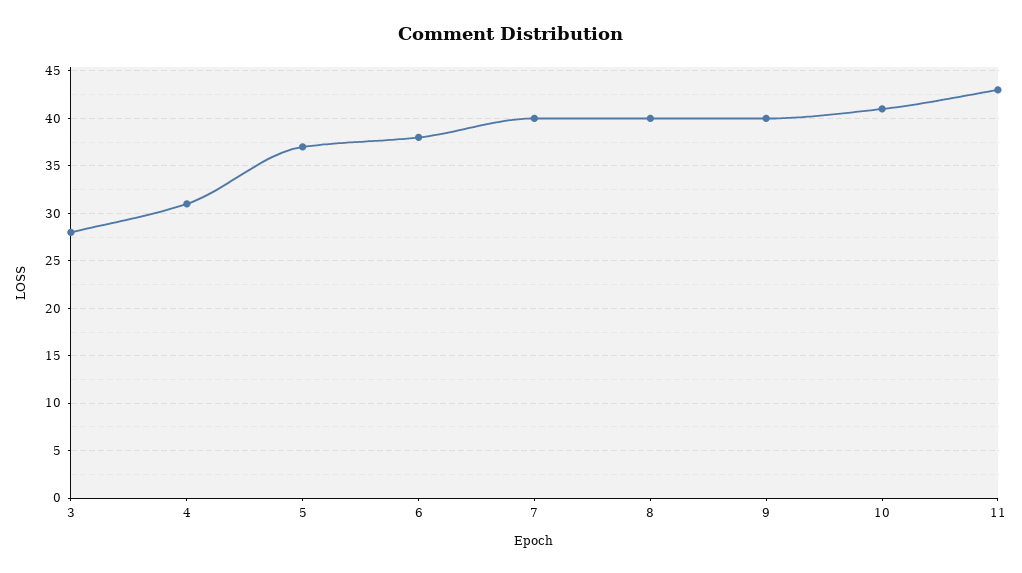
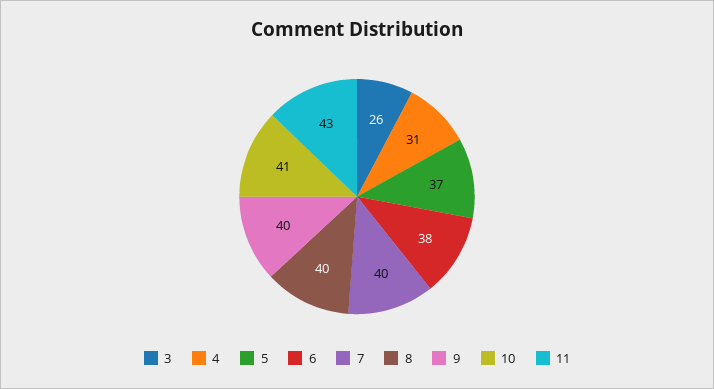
  {
-   "3": 28,
+   "3": 26,
    "4": 31,
    "5": 37,
    "6": 38,
    "7": 40,
    "8": 40,
    "9": 40,
    "10": 41,
    "11": 43
  }

